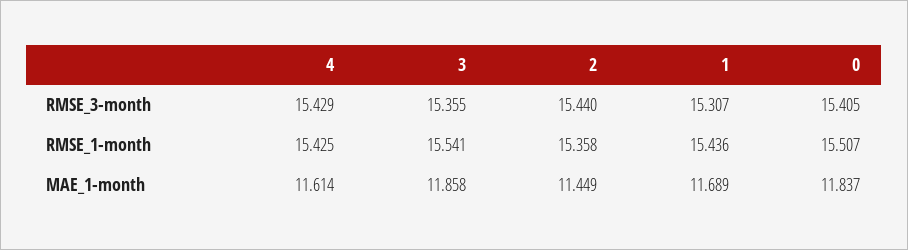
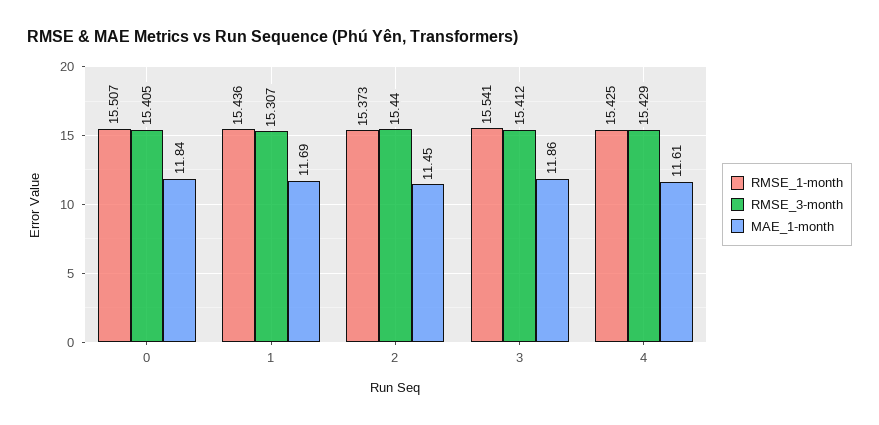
  {
    "RMSE_3-month": {
      "4": 15.429,
-     "3": 15.355,
+     "3": 15.412,
      "2": 15.44,
      "1": 15.307,
      "0": 15.405
    },
    "RMSE_1-month": {
      "4": 15.425,
      "3": 15.541,
-     "2": 15.358,
+     "2": 15.373,
      "1": 15.436,
      "0": 15.507
    },
    "MAE_1-month": {
      "4": 11.614,
      "3": 11.858,
      "2": 11.449,
      "1": 11.689,
      "0": 11.837
    }
  }

